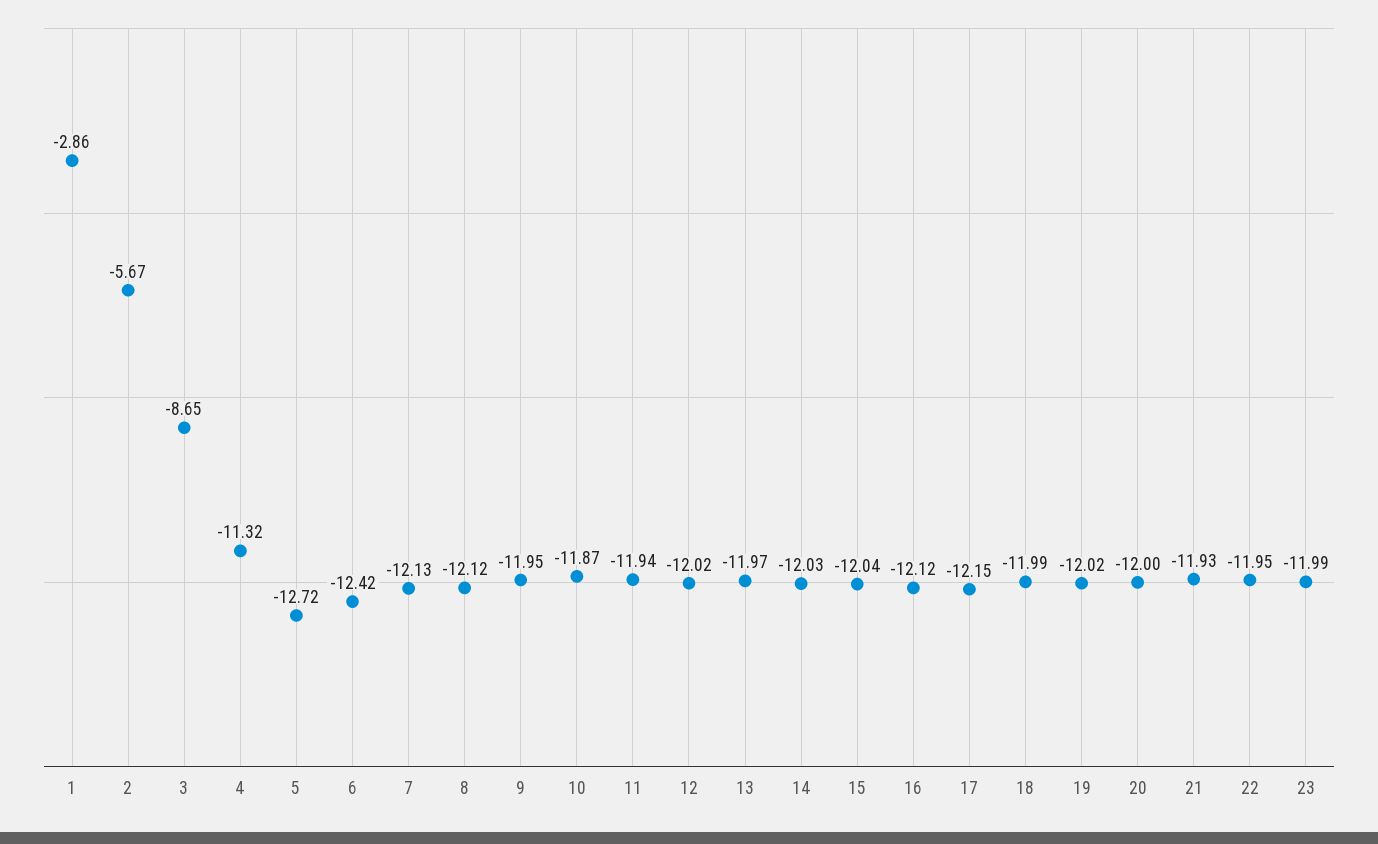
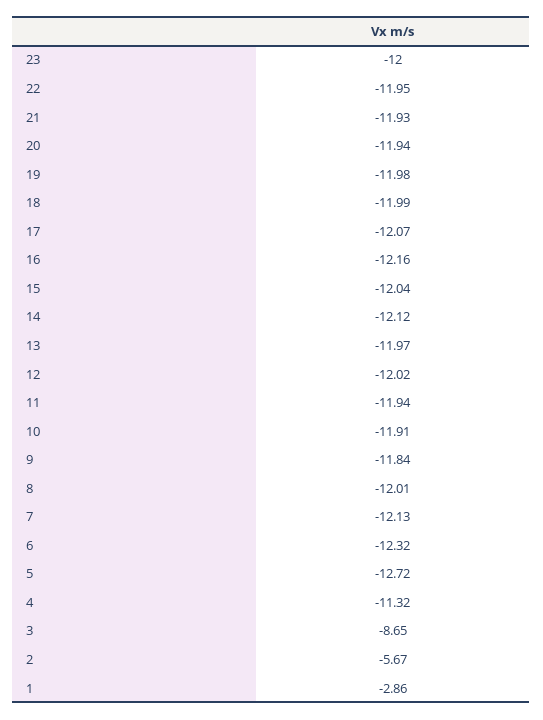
  {
    "1": -2.86,
    "2": -5.67,
    "3": -8.65,
    "4": -11.32,
    "5": -12.72,
-   "6": -12.42,
+   "6": -12.32,
    "7": -12.13,
-   "8": -12.12,
+   "8": -12.01,
-   "9": -11.95,
+   "9": -11.84,
-   "10": -11.87,
+   "10": -11.91,
    "11": -11.94,
    "12": -12.02,
    "13": -11.97,
-   "14": -12.03,
+   "14": -12.12,
    "15": -12.04,
-   "16": -12.12,
+   "16": -12.16,
-   "17": -12.15,
+   "17": -12.07,
    "18": -11.99,
-   "19": -12.02,
+   "19": -11.98,
-   "20": -12,
+   "20": -11.94,
    "21": -11.93,
    "22": -11.95,
-   "23": -11.99
+   "23": -12
  }

